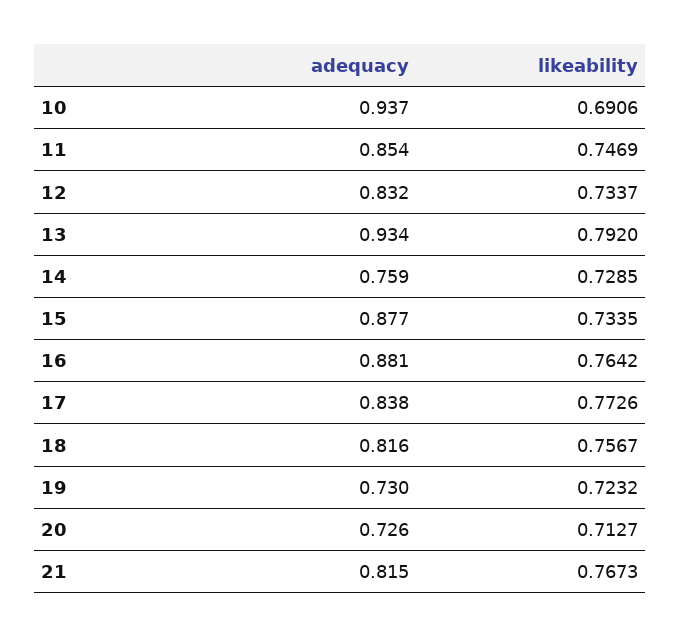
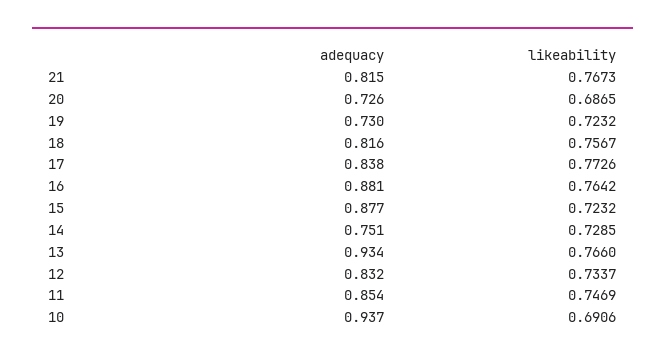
  {
    "adequacy": {
      "10": 0.937,
      "11": 0.854,
      "12": 0.832,
      "13": 0.934,
-     "14": 0.759,
+     "14": 0.751,
      "15": 0.877,
      "16": 0.881,
      "17": 0.838,
      "18": 0.816,
      "19": 0.73,
      "20": 0.726,
      "21": 0.815
    },
    "likeability": {
      "10": 0.6906,
      "11": 0.7469,
      "12": 0.7337,
-     "13": 0.792,
+     "13": 0.766,
      "14": 0.7285,
-     "15": 0.7335,
+     "15": 0.7232,
      "16": 0.7642,
      "17": 0.7726,
      "18": 0.7567,
      "19": 0.7232,
-     "20": 0.7127,
+     "20": 0.6865,
      "21": 0.7673
    }
  }

